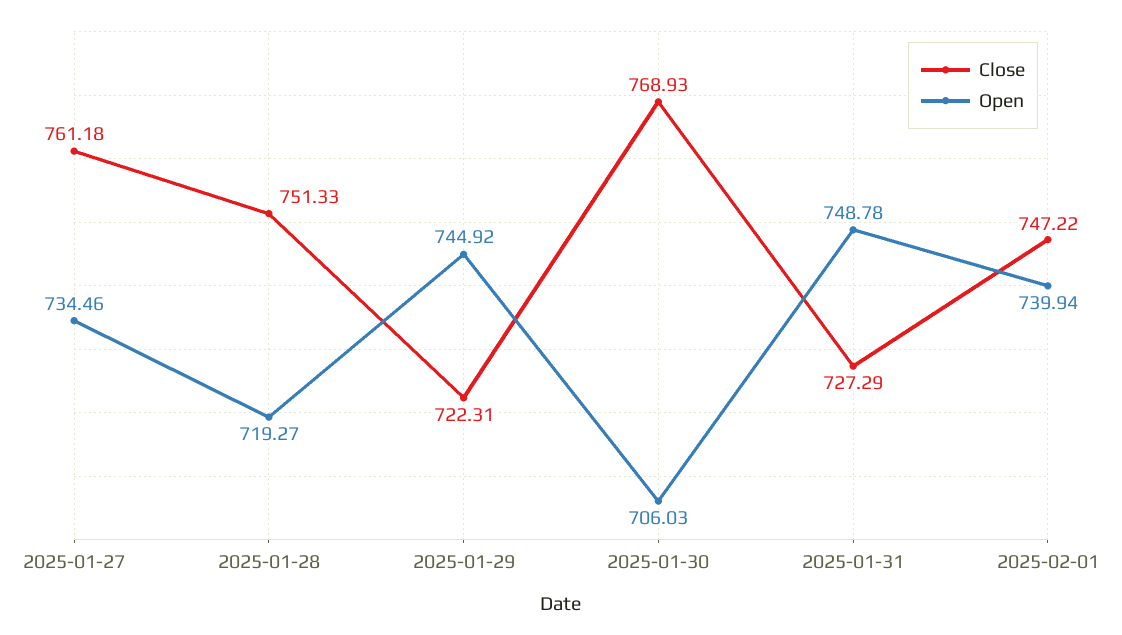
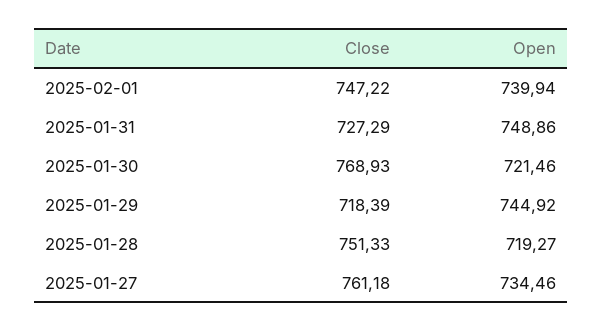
  {
    "Close": {
      "2025-01-27": 761.18,
      "2025-01-28": 751.33,
-     "2025-01-29": 722.31,
+     "2025-01-29": 718.39,
      "2025-01-30": 768.93,
      "2025-01-31": 727.29,
      "2025-02-01": 747.22
    },
    "Open": {
      "2025-01-27": 734.46,
      "2025-01-28": 719.27,
      "2025-01-29": 744.92,
-     "2025-01-30": 706.03,
+     "2025-01-30": 721.46,
-     "2025-01-31": 748.78,
+     "2025-01-31": 748.86,
      "2025-02-01": 739.94
    }
  }

